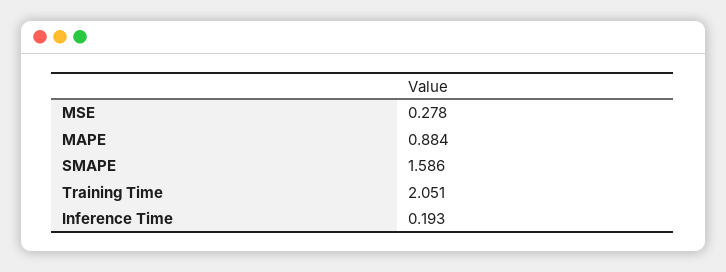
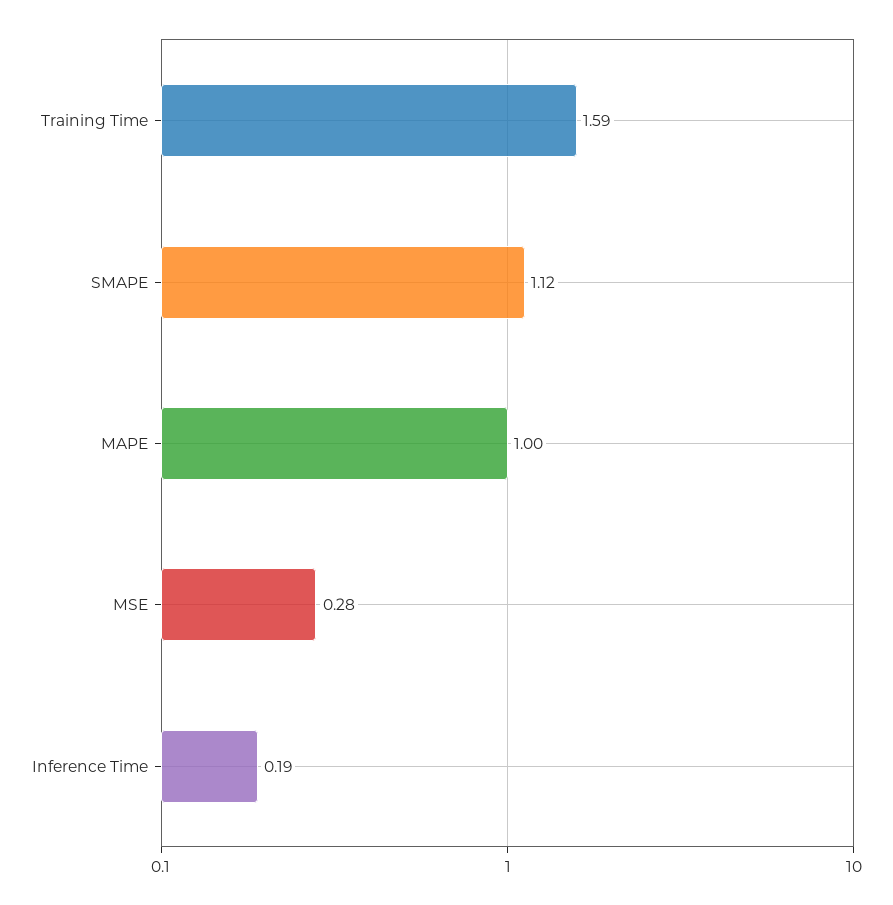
  {
    "MSE": 0.278,
-   "MAPE": 0.884,
+   "MAPE": 1,
-   "SMAPE": 1.586,
+   "SMAPE": 1.12,
-   "Training Time": 2.051,
+   "Training Time": 1.59,
    "Inference Time": 0.193
  }

